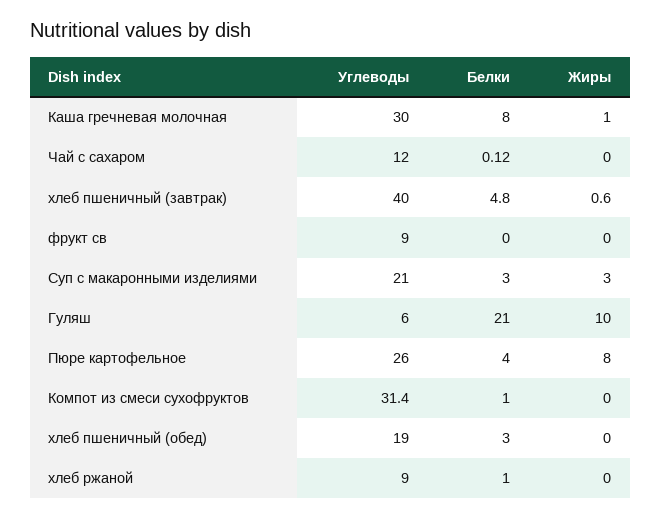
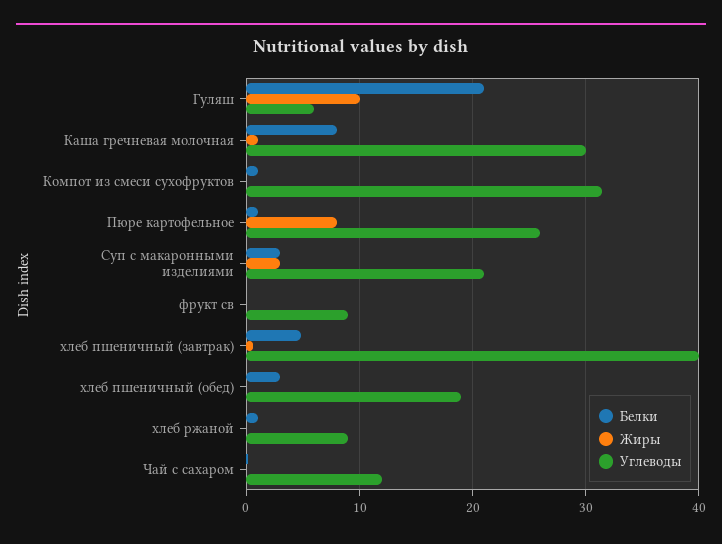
  {
    "Углеводы": {
      "Каша гречневая молочная": 30,
      "Чай с сахаром": 12,
      "хлеб пшеничный (завтрак)": 40,
      "фрукт св": 9,
      "Суп с макаронными изделиями": 21,
      "Гуляш": 6,
      "Пюре картофельное": 26,
      "Компот из смеси сухофруктов": 31.4,
      "хлеб пшеничный (обед)": 19,
      "хлеб ржаной": 9
    },
    "Белки": {
      "Каша гречневая молочная": 8,
      "Чай с сахаром": 0.12,
      "хлеб пшеничный (завтрак)": 4.8,
      "фрукт св": 0,
      "Суп с макаронными изделиями": 3,
      "Гуляш": 21,
-     "Пюре картофельное": 4,
+     "Пюре картофельное": 1,
      "Компот из смеси сухофруктов": 1,
      "хлеб пшеничный (обед)": 3,
      "хлеб ржаной": 1
    },
    "Жиры": {
      "Каша гречневая молочная": 1,
      "Чай с сахаром": 0,
      "хлеб пшеничный (завтрак)": 0.6,
      "фрукт св": 0,
      "Суп с макаронными изделиями": 3,
      "Гуляш": 10,
      "Пюре картофельное": 8,
      "Компот из смеси сухофруктов": 0,
      "хлеб пшеничный (обед)": 0,
      "хлеб ржаной": 0
    }
  }

